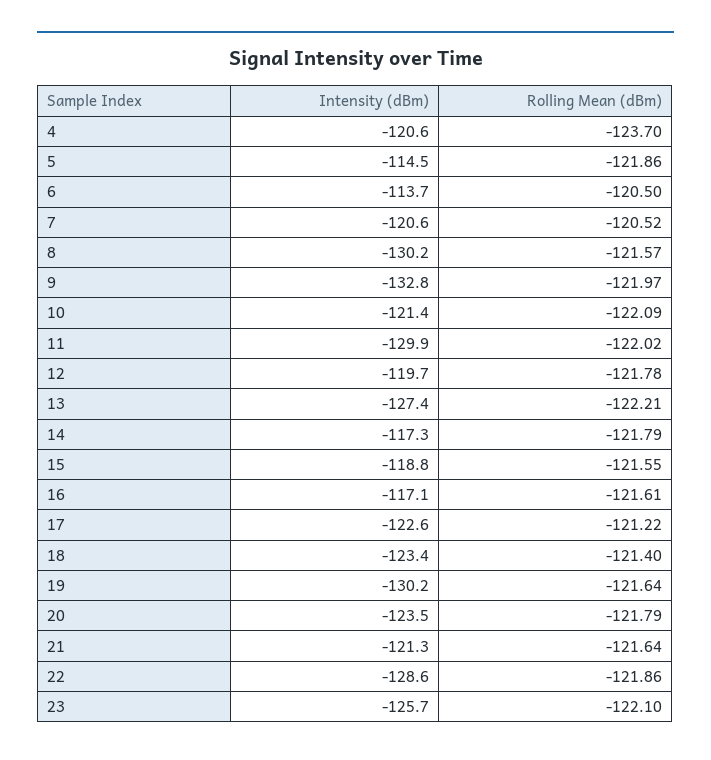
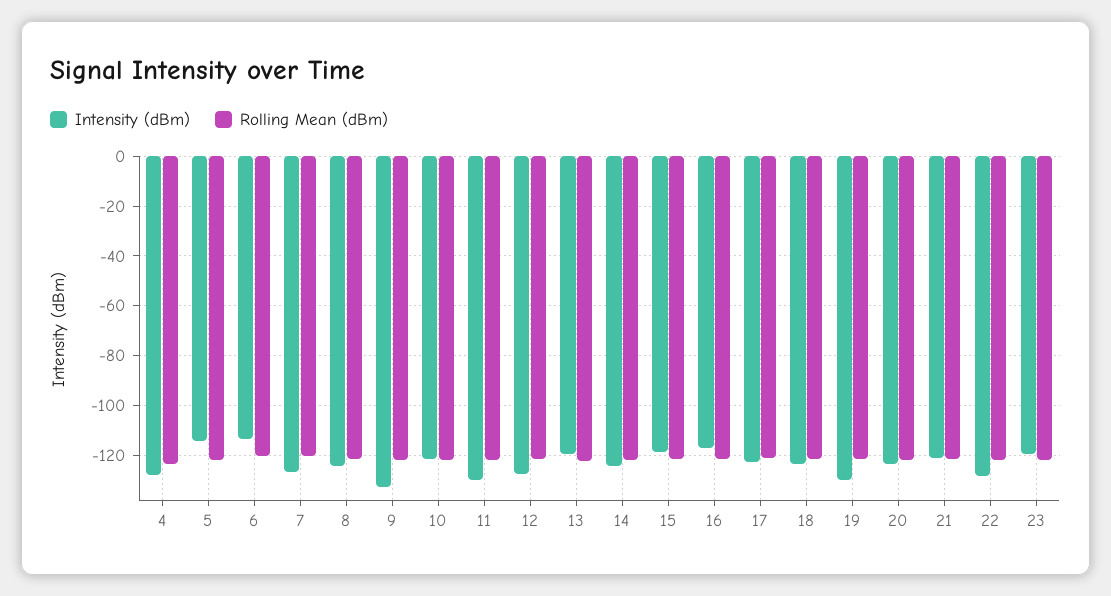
  {
    "Intensity (dBm)": {
-     "4": -120.6,
+     "4": -127.5,
      "5": -114.5,
      "6": -113.7,
-     "7": -120.6,
+     "7": -127.5,
-     "8": -130.2,
+     "8": -125,
      "9": -132.8,
      "10": -121.4,
      "11": -129.9,
-     "12": -119.7,
+     "12": -127.5,
-     "13": -127.4,
+     "13": -120,
-     "14": -117.3,
+     "14": -125,
      "15": -118.8,
      "16": -117.1,
      "17": -122.6,
      "18": -123.4,
      "19": -130.2,
      "20": -123.5,
      "21": -121.3,
      "22": -128.6,
-     "23": -125.7
+     "23": -120
    },
    "Rolling Mean (dBm)": {
      "4": -123.7,
      "5": -121.86,
      "6": -120.5,
      "7": -120.52,
      "8": -121.57,
      "9": -121.97,
      "10": -122.09,
      "11": -122.02,
      "12": -121.78,
      "13": -122.21,
      "14": -121.79,
      "15": -121.55,
      "16": -121.61,
      "17": -121.22,
      "18": -121.4,
      "19": -121.64,
      "20": -121.79,
      "21": -121.64,
      "22": -121.86,
      "23": -122.1
    }
  }

